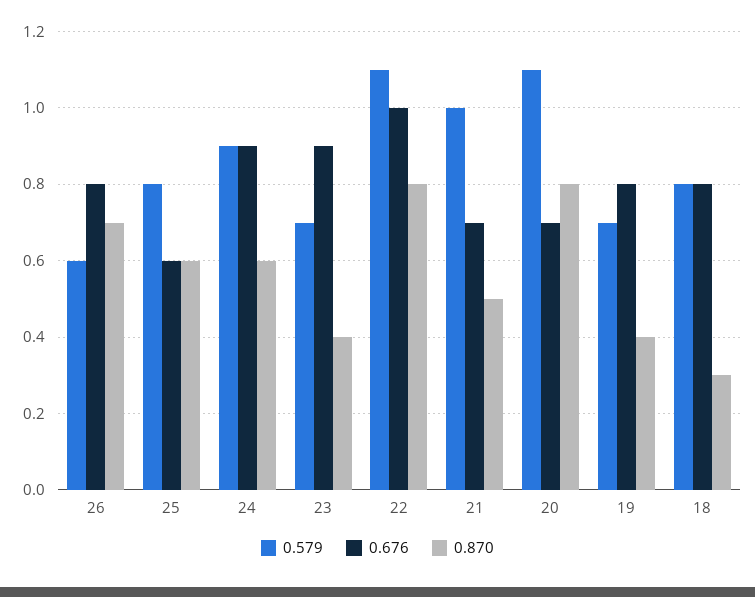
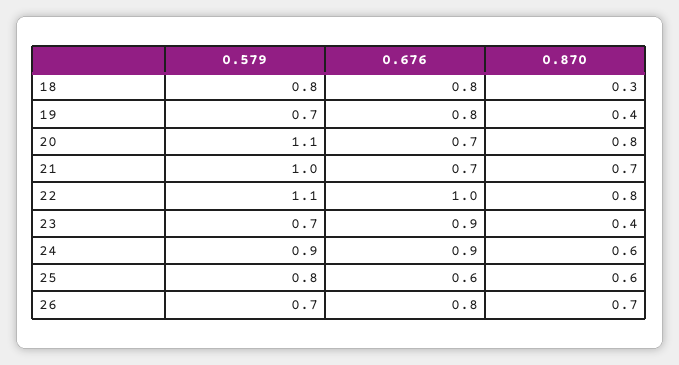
  {
    "0.579": {
-     "26": 0.6,
+     "26": 0.7,
      "25": 0.8,
      "24": 0.9,
      "23": 0.7,
      "22": 1.1,
      "21": 1,
      "20": 1.1,
      "19": 0.7,
      "18": 0.8
    },
    "0.676": {
      "26": 0.8,
      "25": 0.6,
      "24": 0.9,
      "23": 0.9,
      "22": 1,
      "21": 0.7,
      "20": 0.7,
      "19": 0.8,
      "18": 0.8
    },
    "0.870": {
      "26": 0.7,
      "25": 0.6,
      "24": 0.6,
      "23": 0.4,
      "22": 0.8,
-     "21": 0.5,
+     "21": 0.7,
      "20": 0.8,
      "19": 0.4,
      "18": 0.3
    }
  }

